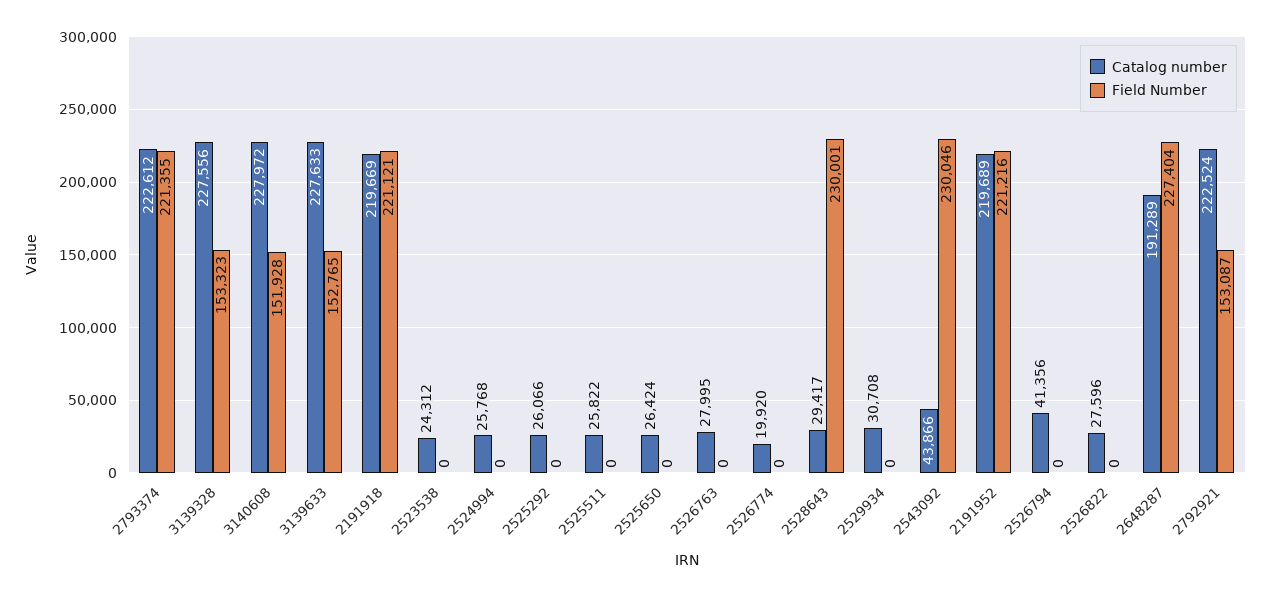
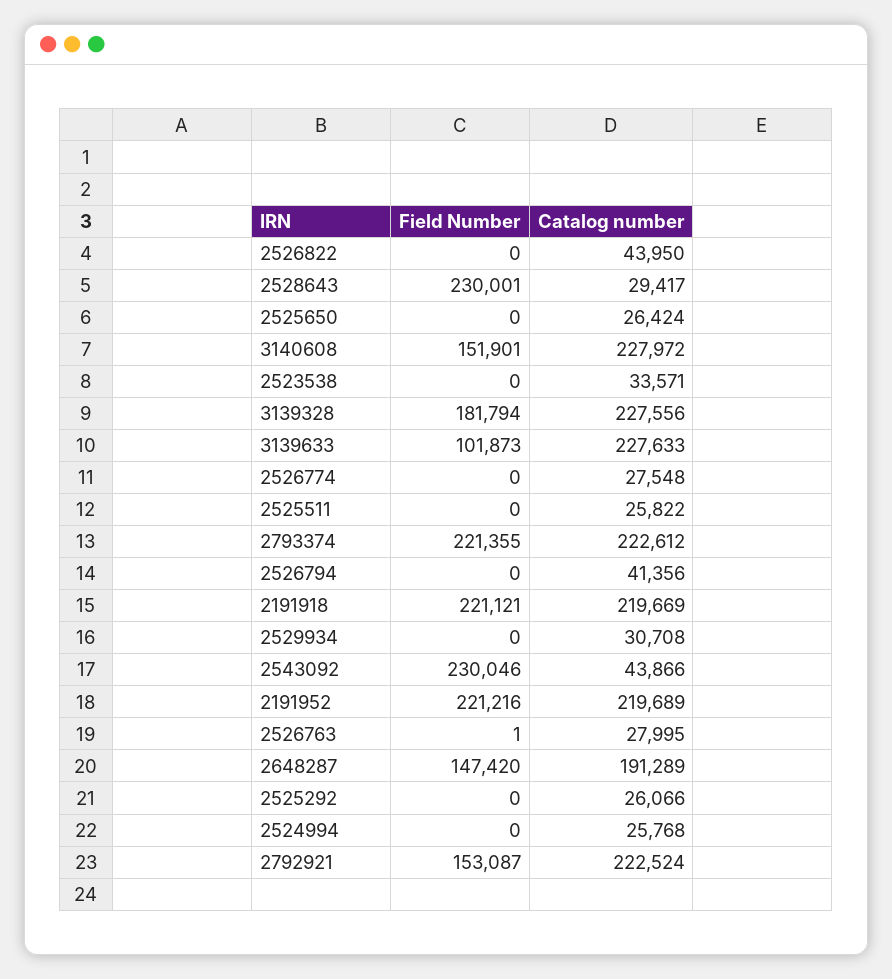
  {
    "Catalog number": {
      "2793374": 222612,
      "3139328": 227556,
      "3140608": 227972,
      "3139633": 227633,
      "2191918": 219669,
-     "2523538": 24312,
+     "2523538": 33571,
      "2524994": 25768,
      "2525292": 26066,
      "2525511": 25822,
      "2525650": 26424,
      "2526763": 27995,
-     "2526774": 19920,
+     "2526774": 27548,
      "2528643": 29417,
      "2529934": 30708,
      "2543092": 43866,
      "2191952": 219689,
      "2526794": 41356,
-     "2526822": 27596,
+     "2526822": 43950,
      "2648287": 191289,
      "2792921": 222524
    },
    "Field Number": {
      "2793374": 221355,
-     "3139328": 153323,
+     "3139328": 181794,
-     "3140608": 151928,
+     "3140608": 151901,
-     "3139633": 152765,
+     "3139633": 101873,
      "2191918": 221121,
      "2523538": 0,
      "2524994": 0,
      "2525292": 0,
      "2525511": 0,
      "2525650": 0,
-     "2526763": 0,
+     "2526763": 1,
      "2526774": 0,
      "2528643": 230001,
      "2529934": 0,
      "2543092": 230046,
      "2191952": 221216,
      "2526794": 0,
      "2526822": 0,
-     "2648287": 227404,
+     "2648287": 147420,
      "2792921": 153087
    }
  }

